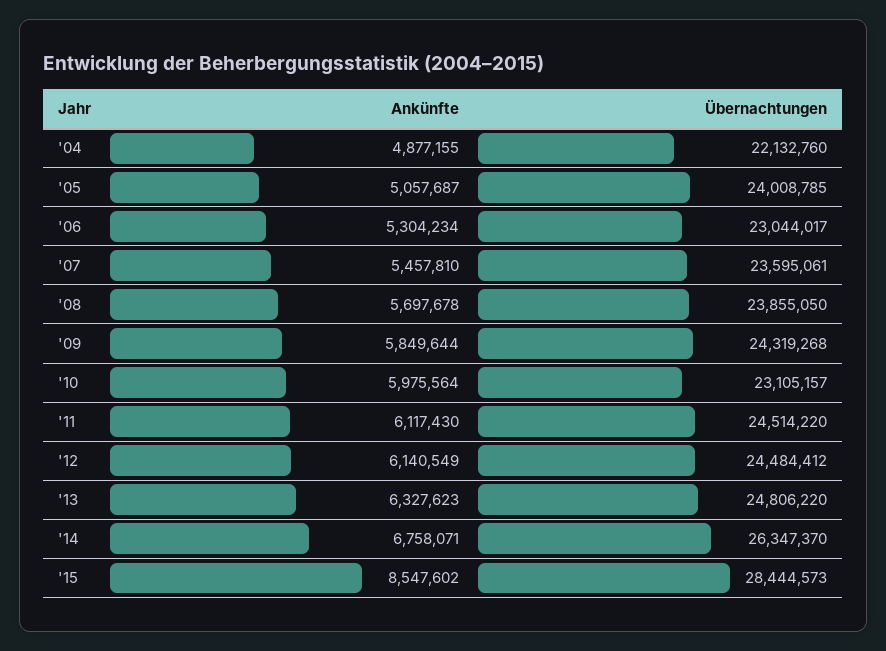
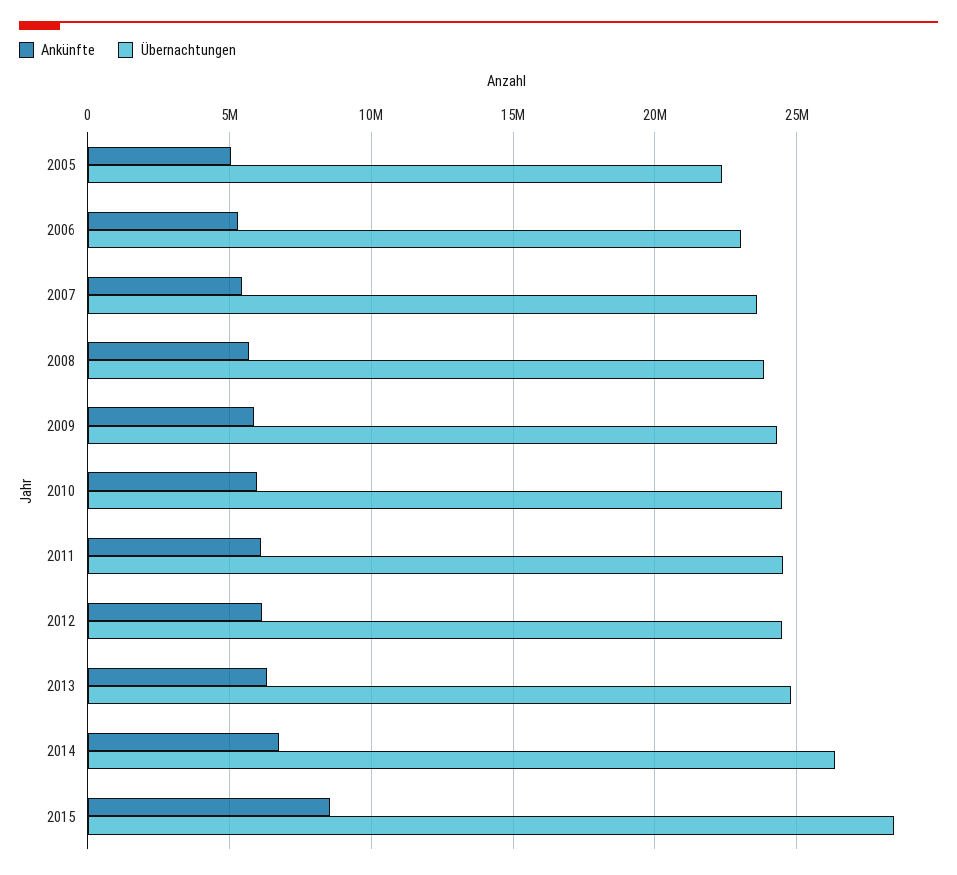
  {
    "Ankünfte": {
-     "'04": 4877155,
      "'05": 5057687,
      "'06": 5304234,
      "'07": 5457810,
      "'08": 5697678,
      "'09": 5849644,
      "'10": 5975564,
      "'11": 6117430,
      "'12": 6140549,
      "'13": 6327623,
      "'14": 6758071,
      "'15": 8547602
    },
    "Übernachtungen": {
-     "'04": 22132760,
-     "'05": 24008785,
+     "'05": 22500000,
      "'06": 23044017,
      "'07": 23595061,
      "'08": 23855050,
      "'09": 24319268,
-     "'10": 23105157,
+     "'10": 24500000,
      "'11": 24514220,
      "'12": 24484412,
      "'13": 24806220,
      "'14": 26347370,
      "'15": 28444573
    }
  }

